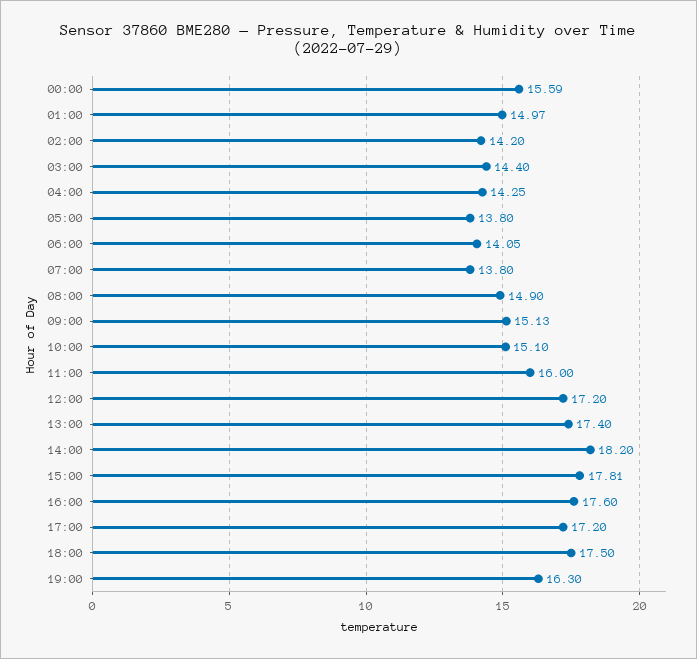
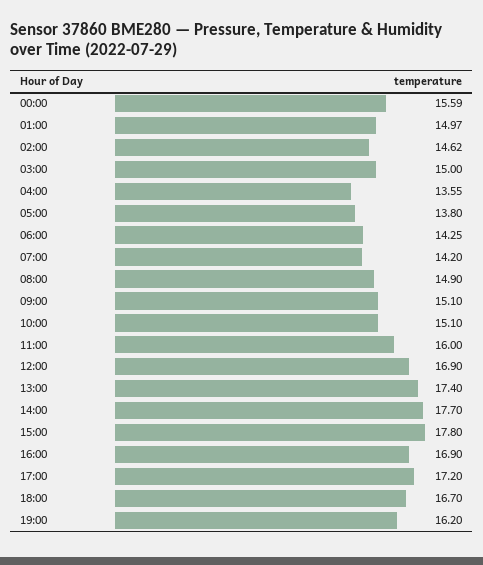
  {
    "00:00": 15.59,
    "01:00": 14.97,
-   "02:00": 14.2,
+   "02:00": 14.62,
-   "03:00": 14.4,
+   "03:00": 15,
-   "04:00": 14.25,
+   "04:00": 13.55,
    "05:00": 13.8,
-   "06:00": 14.05,
+   "06:00": 14.25,
-   "07:00": 13.8,
+   "07:00": 14.2,
    "08:00": 14.9,
-   "09:00": 15.13,
+   "09:00": 15.1,
    "10:00": 15.1,
    "11:00": 16,
-   "12:00": 17.2,
+   "12:00": 16.9,
    "13:00": 17.4,
-   "14:00": 18.2,
+   "14:00": 17.7,
-   "15:00": 17.81,
+   "15:00": 17.8,
-   "16:00": 17.6,
+   "16:00": 16.9,
    "17:00": 17.2,
-   "18:00": 17.5,
+   "18:00": 16.7,
-   "19:00": 16.3
+   "19:00": 16.2
  }

